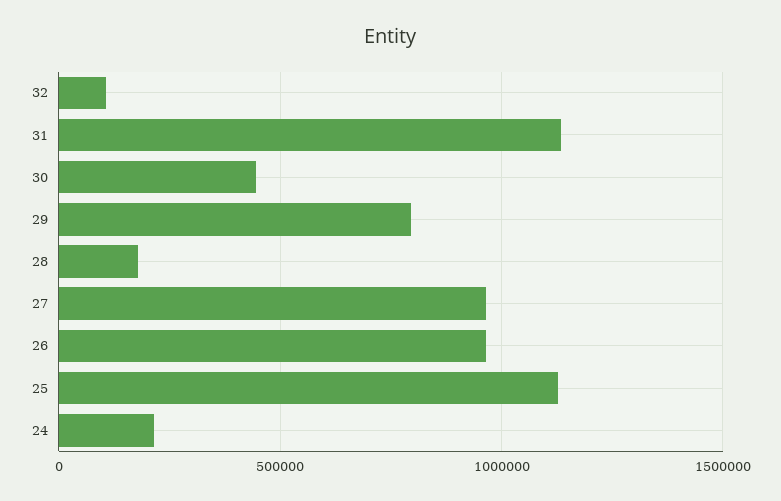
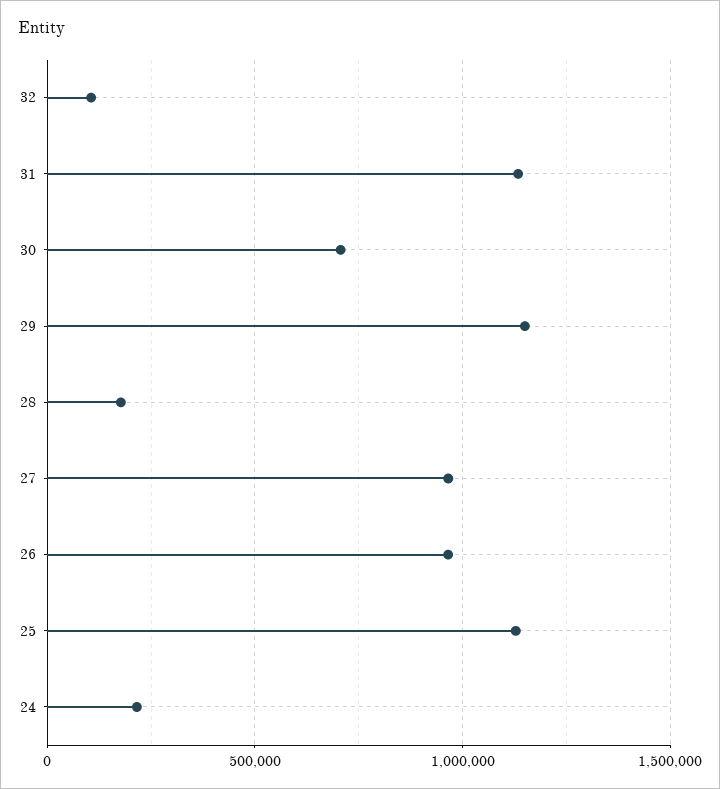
  {
    "32": 100000,
    "31": 1150000,
-   "30": 450000,
+   "30": 700000,
-   "29": 800000,
+   "29": 1150000,
    "28": 200000,
    "27": 950000,
    "26": 950000,
    "25": 1150000,
    "24": 200000
  }

